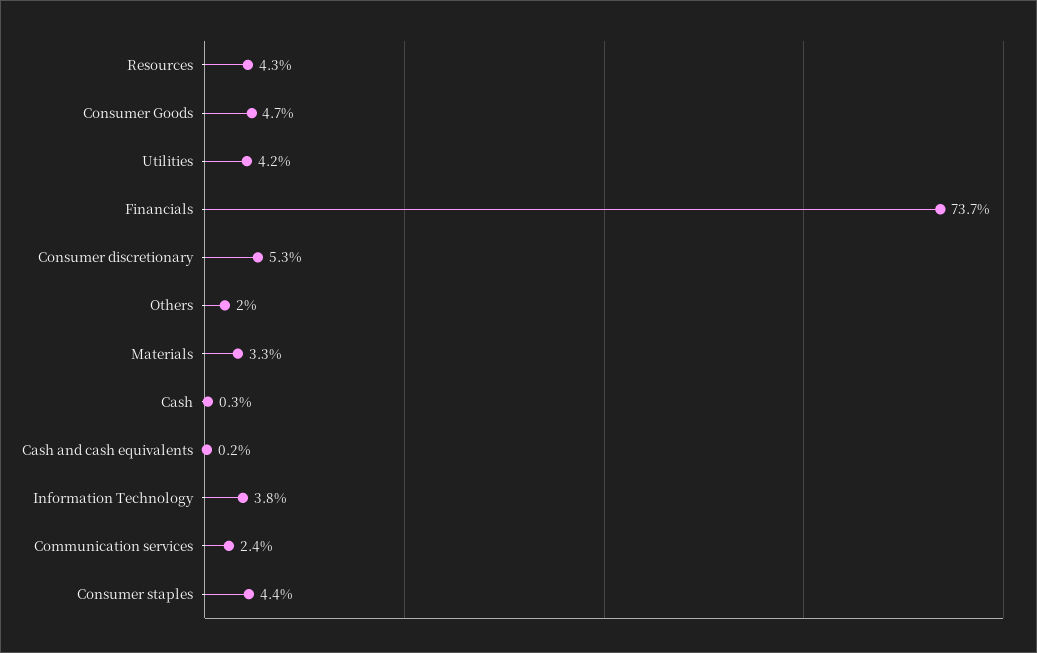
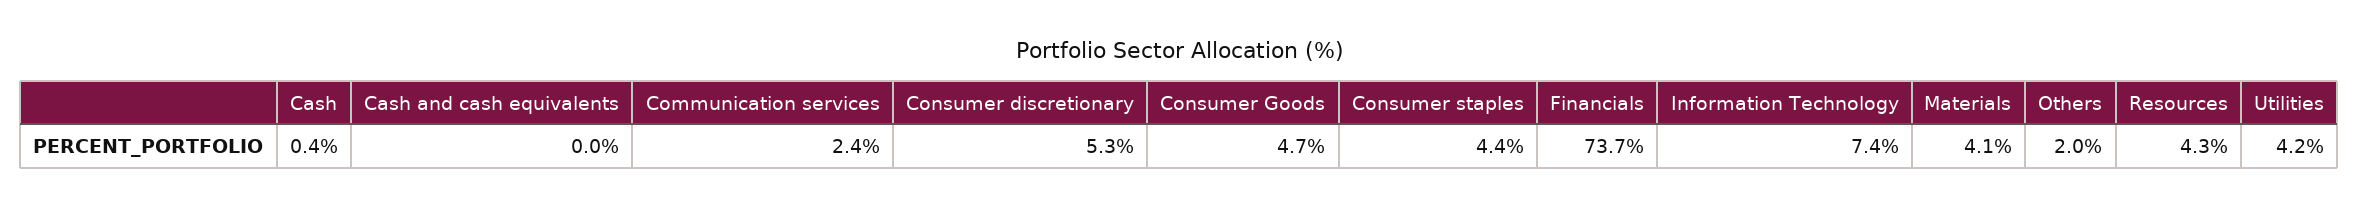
  {
    "Resources": 4.3,
    "Consumer Goods": 4.7,
    "Utilities": 4.2,
    "Financials": 73.7,
    "Consumer discretionary": 5.3,
    "Others": 2,
-   "Materials": 3.3,
+   "Materials": 4.1,
-   "Cash": 0.3,
+   "Cash": 0.4,
-   "Cash and cash equivalents": 0.2,
+   "Cash and cash equivalents": 0,
-   "Information Technology": 3.8,
+   "Information Technology": 7.4,
    "Communication services": 2.4,
    "Consumer staples": 4.4
  }

